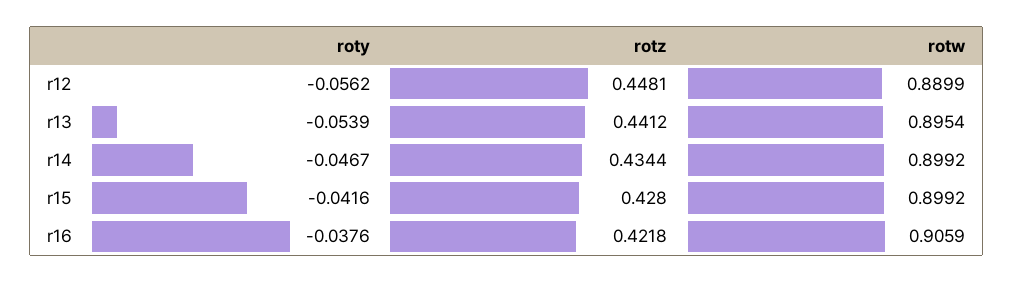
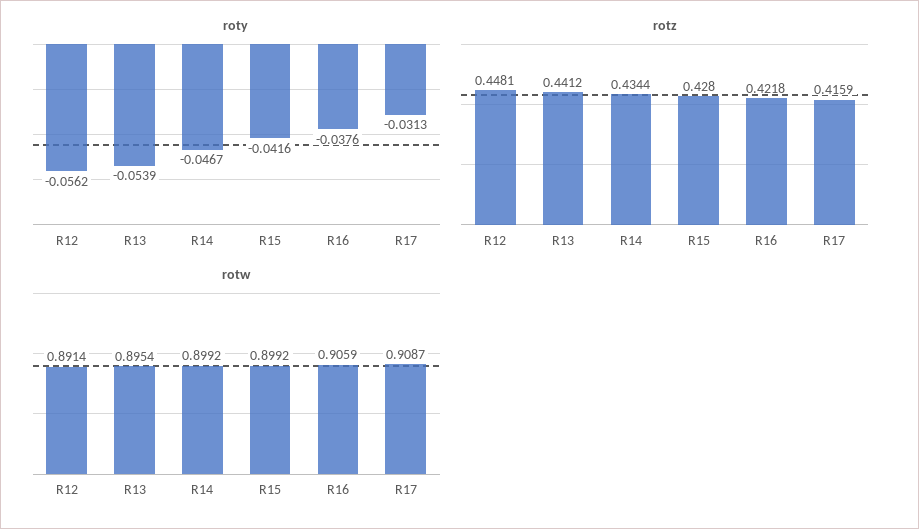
  {
    "roty": {
      "r12": -0.0562,
      "r13": -0.0539,
      "r14": -0.0467,
      "r15": -0.0416,
-     "r16": -0.0376
+     "r16": -0.0376,
+     "R17": -0.0313
    },
    "rotz": {
      "r12": 0.4481,
      "r13": 0.4412,
      "r14": 0.4344,
      "r15": 0.428,
-     "r16": 0.4218
+     "r16": 0.4218,
+     "R17": 0.4159
    },
    "rotw": {
-     "r12": 0.8899,
+     "r12": 0.8914,
      "r13": 0.8954,
      "r14": 0.8992,
      "r15": 0.8992,
-     "r16": 0.9059
+     "r16": 0.9059,
+     "R17": 0.9087
    }
  }

